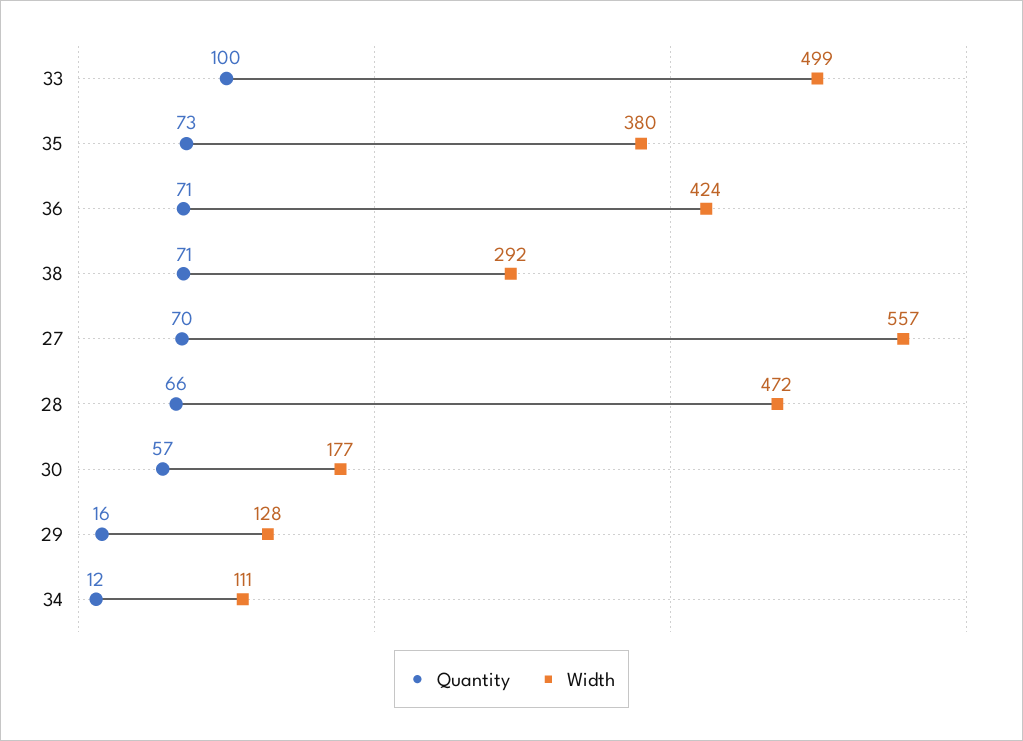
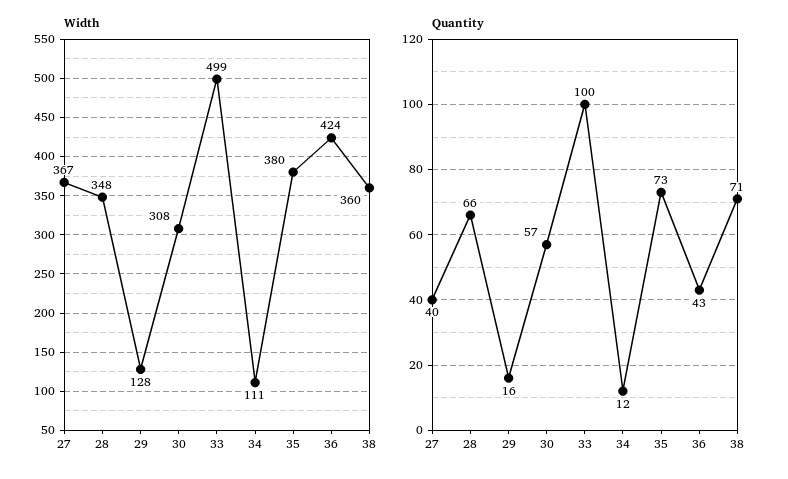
  {
    "Quantity": {
      "33": 100,
      "35": 73,
-     "36": 71,
+     "36": 43,
      "38": 71,
-     "27": 70,
+     "27": 40,
      "28": 66,
      "30": 57,
      "29": 16,
      "34": 12
    },
    "Width": {
      "33": 499,
      "35": 380,
      "36": 424,
-     "38": 292,
+     "38": 360,
-     "27": 557,
+     "27": 367,
-     "28": 472,
+     "28": 348,
-     "30": 177,
+     "30": 308,
      "29": 128,
      "34": 111
    }
  }

